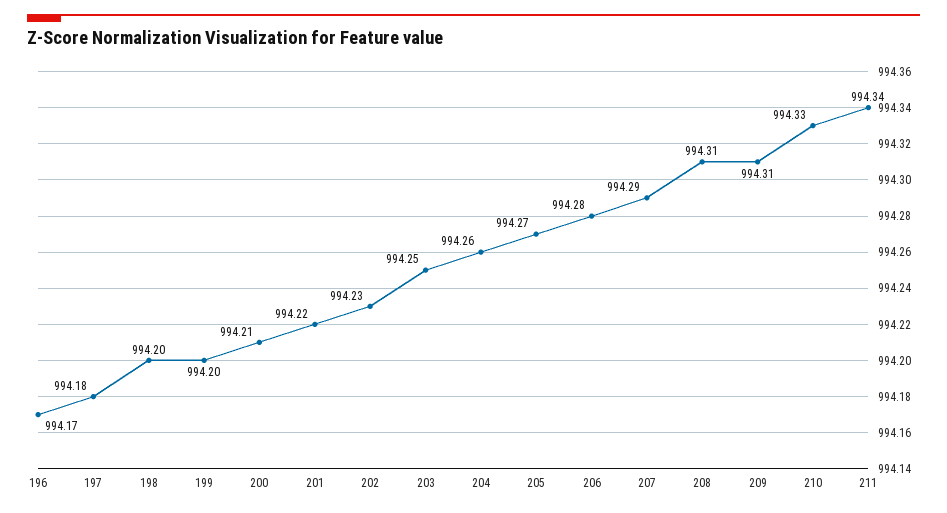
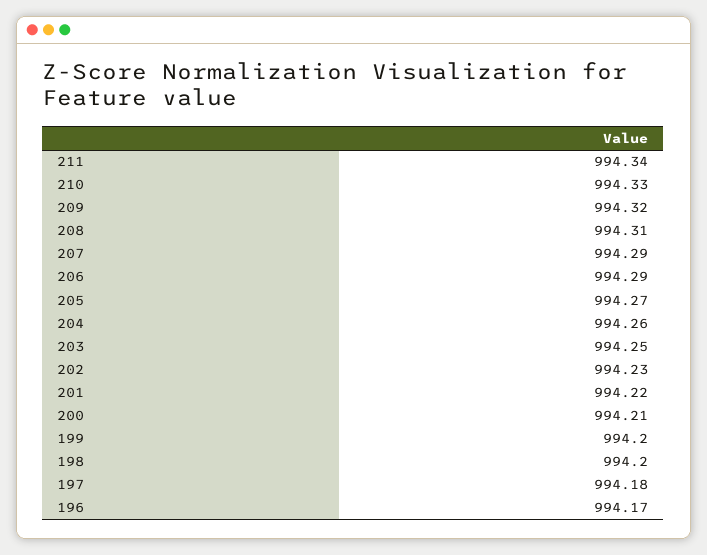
  {
    "196": 994.17,
    "197": 994.18,
    "198": 994.2,
    "199": 994.2,
    "200": 994.21,
    "201": 994.22,
    "202": 994.23,
    "203": 994.25,
    "204": 994.26,
    "205": 994.27,
-   "206": 994.28,
+   "206": 994.29,
    "207": 994.29,
    "208": 994.31,
-   "209": 994.31,
+   "209": 994.32,
    "210": 994.33,
    "211": 994.34
  }

